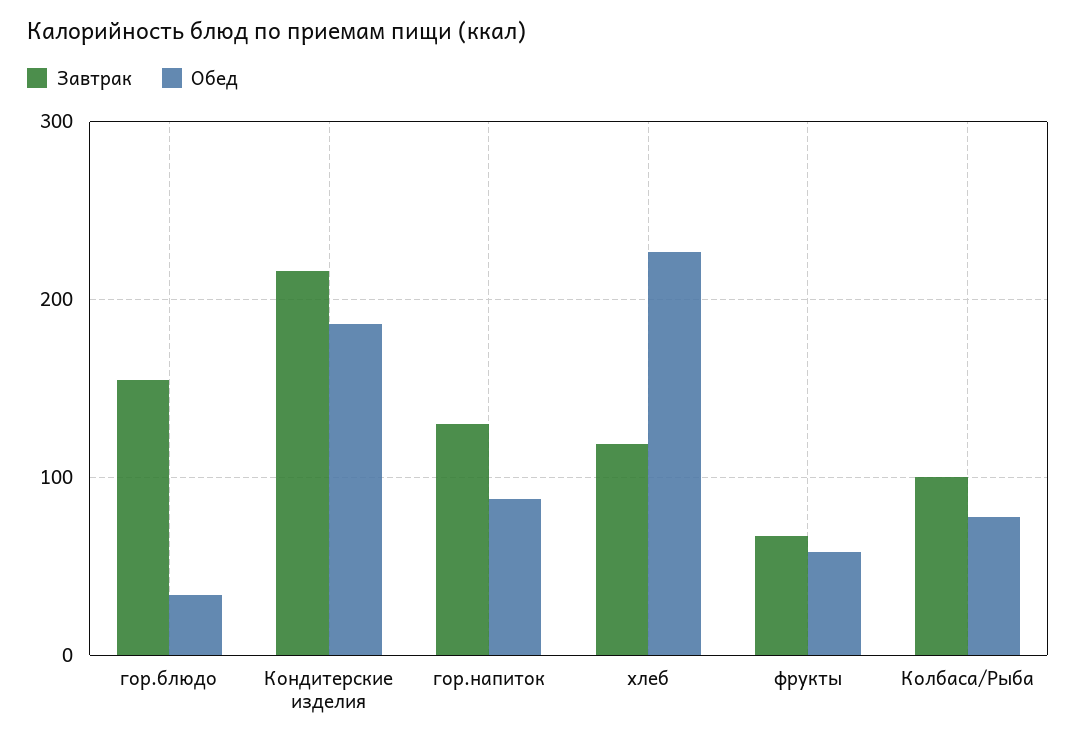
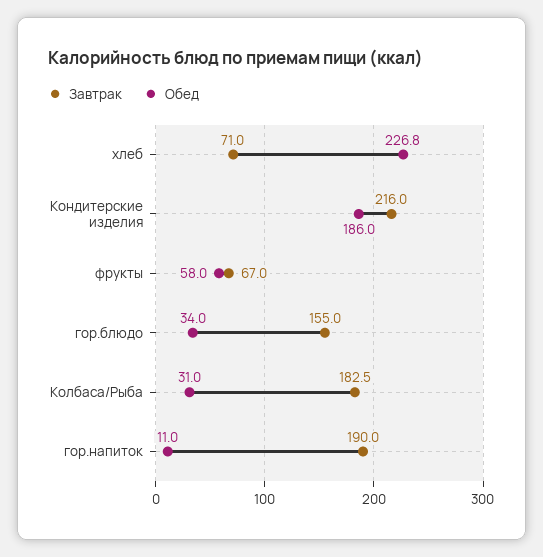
  {
    "Завтрак": {
      "гор.блюдо": 155,
      "Кондитерские изделия": 216,
-     "гор.напиток": 130,
+     "гор.напиток": 190,
-     "хлеб": 120,
+     "хлеб": 71,
      "фрукты": 67,
-     "Колбаса/Рыба": 100
+     "Колбаса/Рыба": 182.5
    },
    "Обед": {
      "гор.блюдо": 34,
      "Кондитерские изделия": 186,
-     "гор.напиток": 90,
+     "гор.напиток": 11,
      "хлеб": 226.8,
      "фрукты": 58,
-     "Колбаса/Рыба": 80
+     "Колбаса/Рыба": 31
    }
  }

